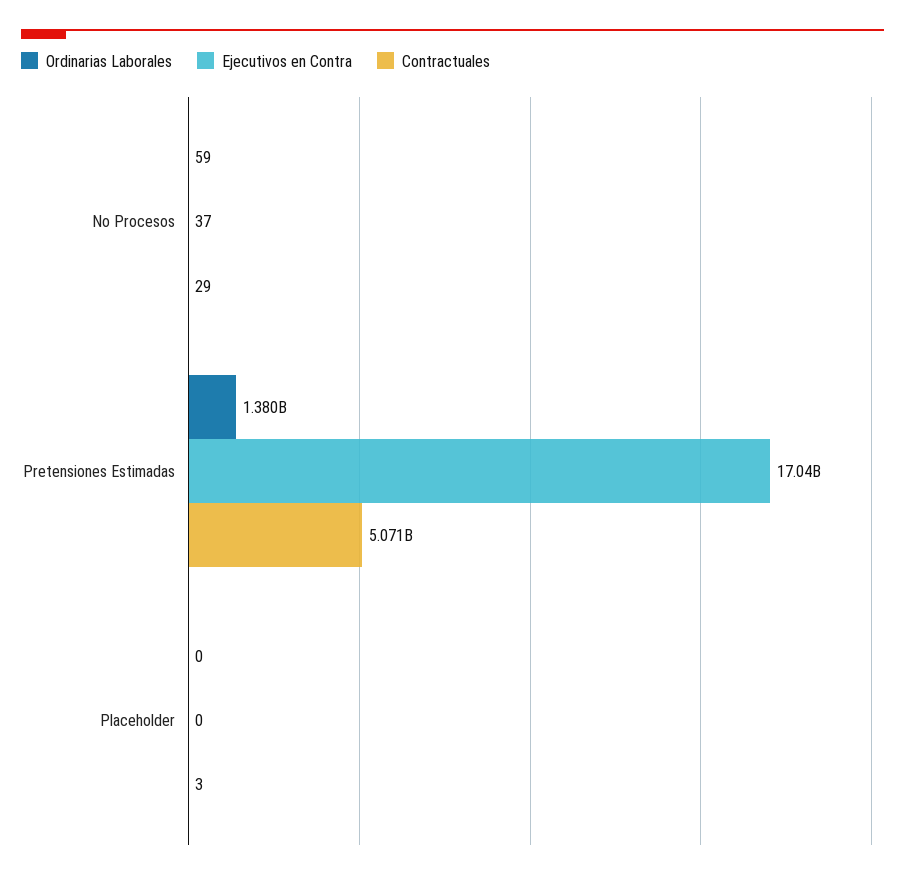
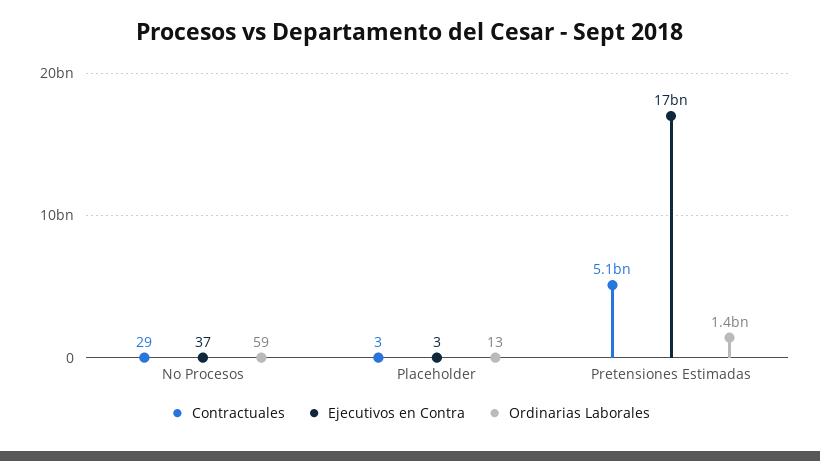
  {
    "Ordinarias Laborales": {
      "No Procesos": 59,
      "Pretensiones Estimadas": 1380000000,
-     "Placeholder": 0
+     "Placeholder": 13
    },
    "Ejecutivos en Contra": {
      "No Procesos": 37,
      "Pretensiones Estimadas": 17040000000,
-     "Placeholder": 0
+     "Placeholder": 3
    },
    "Contractuales": {
      "No Procesos": 29,
      "Pretensiones Estimadas": 5071000000,
      "Placeholder": 3
    }
  }

